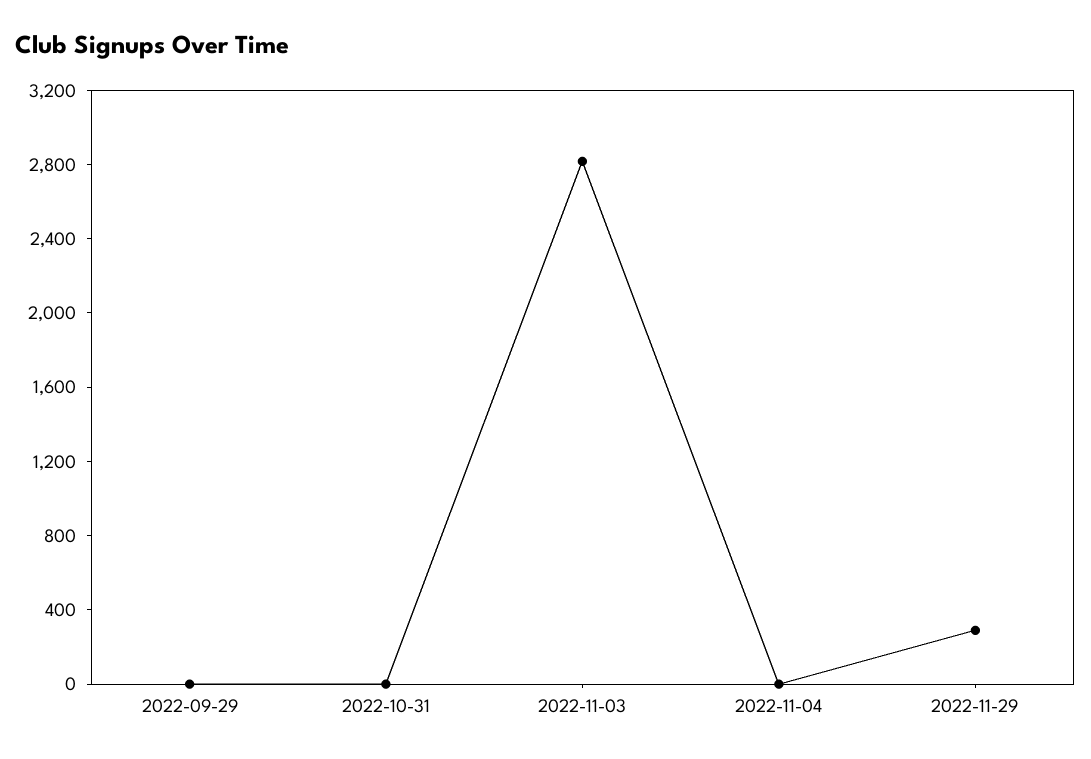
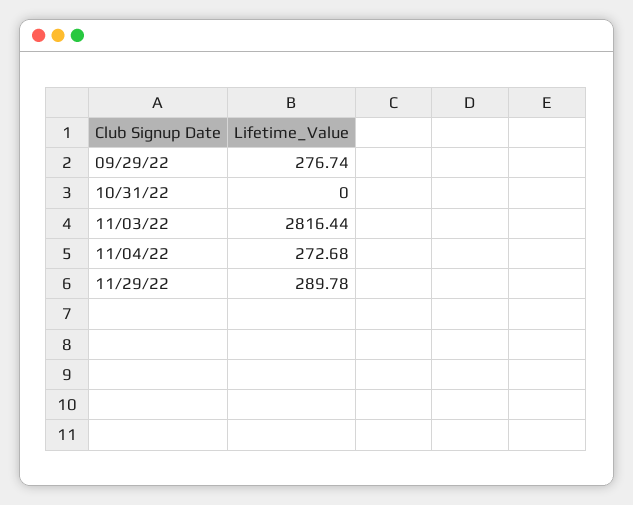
  {
-   "2022-09-29": 0,
+   "2022-09-29": 276.74,
    "2022-10-31": 0,
    "2022-11-03": 2816.44,
-   "2022-11-04": 0,
+   "2022-11-04": 272.68,
    "2022-11-29": 289.78
  }

